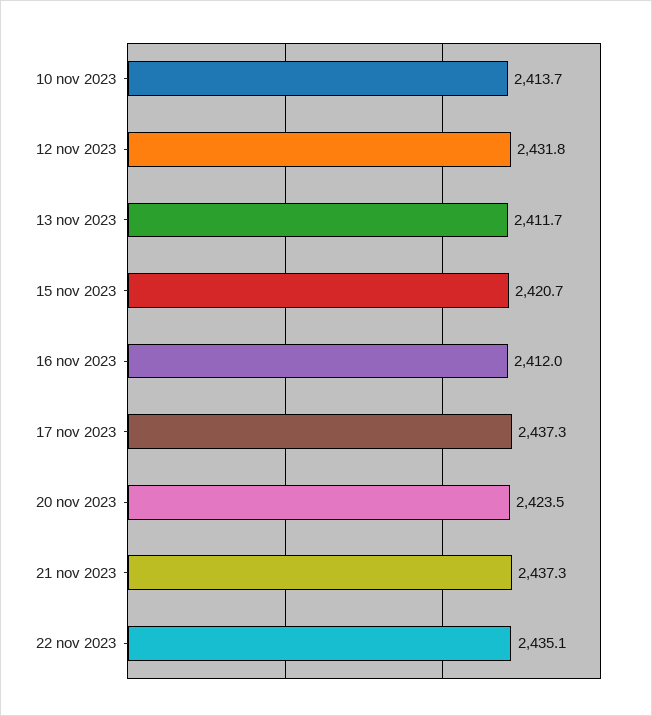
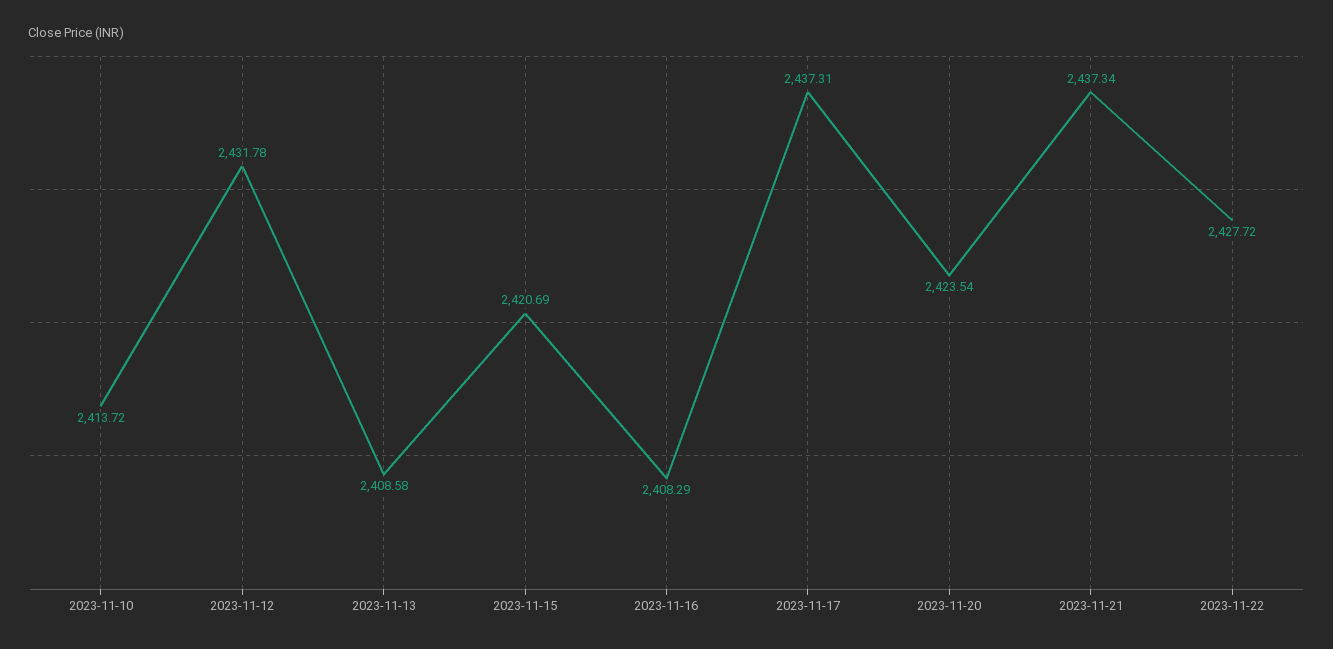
  {
    "10 nov 2023": 2413.72,
    "12 nov 2023": 2431.78,
-   "13 nov 2023": 2411.7,
+   "13 nov 2023": 2408.58,
    "15 nov 2023": 2420.69,
-   "16 nov 2023": 2412,
+   "16 nov 2023": 2408.29,
    "17 nov 2023": 2437.31,
    "20 nov 2023": 2423.54,
    "21 nov 2023": 2437.34,
-   "22 nov 2023": 2435.1
+   "22 nov 2023": 2427.72
  }

